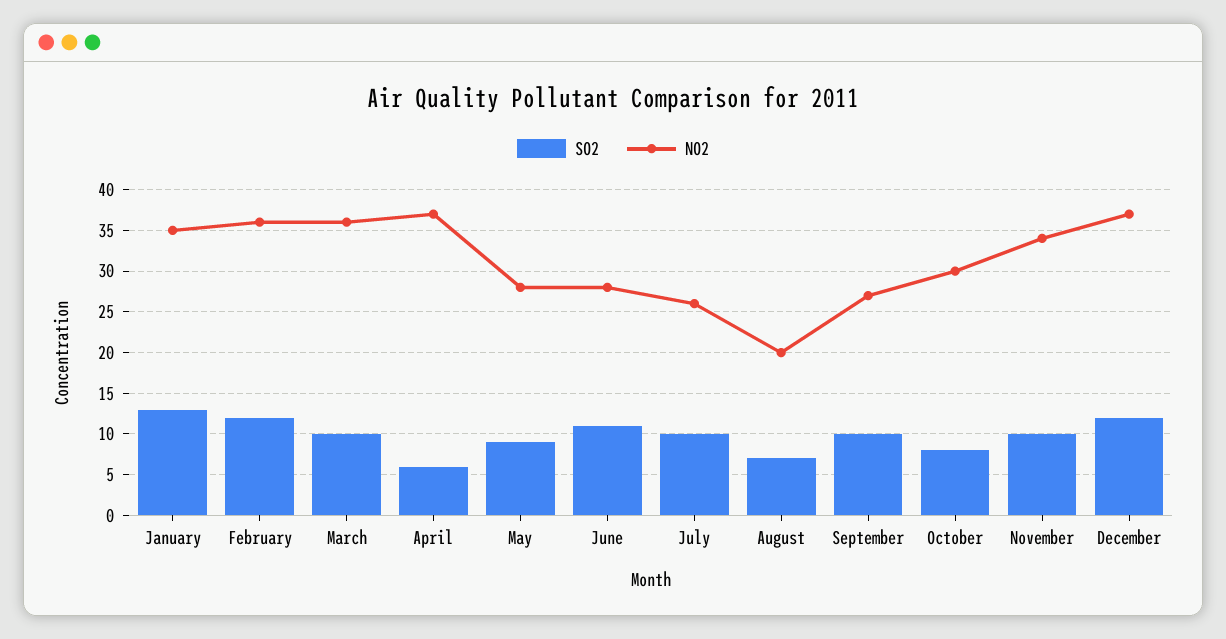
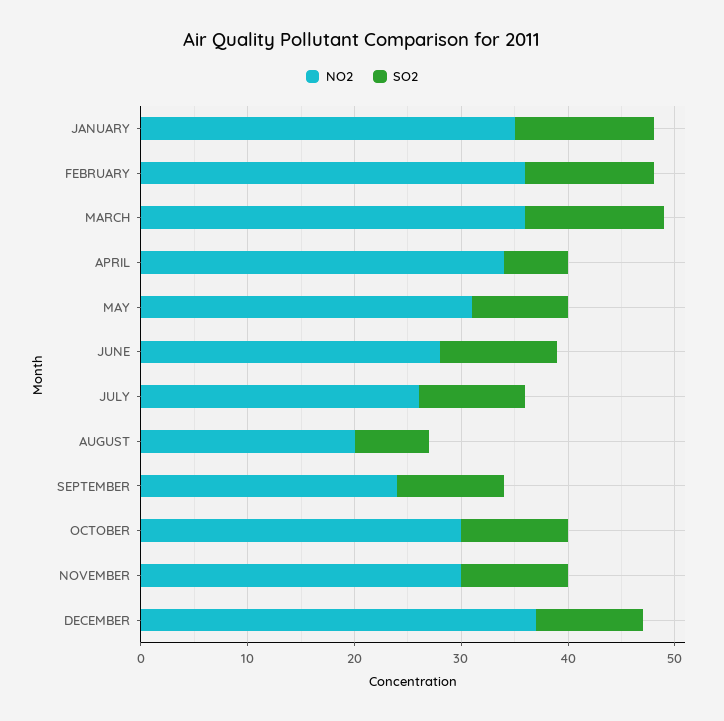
  {
    "SO2": {
      "January": 13,
      "February": 12,
-     "March": 10,
+     "March": 13,
      "April": 6,
      "May": 9,
      "June": 11,
      "July": 10,
      "August": 7,
      "September": 10,
-     "October": 8,
+     "October": 10,
      "November": 10,
-     "December": 12
+     "December": 10
    },
    "NO2": {
      "January": 35,
      "February": 36,
      "March": 36,
-     "April": 37,
+     "April": 34,
-     "May": 28,
+     "May": 31,
      "June": 28,
      "July": 26,
      "August": 20,
-     "September": 27,
+     "September": 24,
      "October": 30,
-     "November": 34,
+     "November": 30,
      "December": 37
    }
  }

